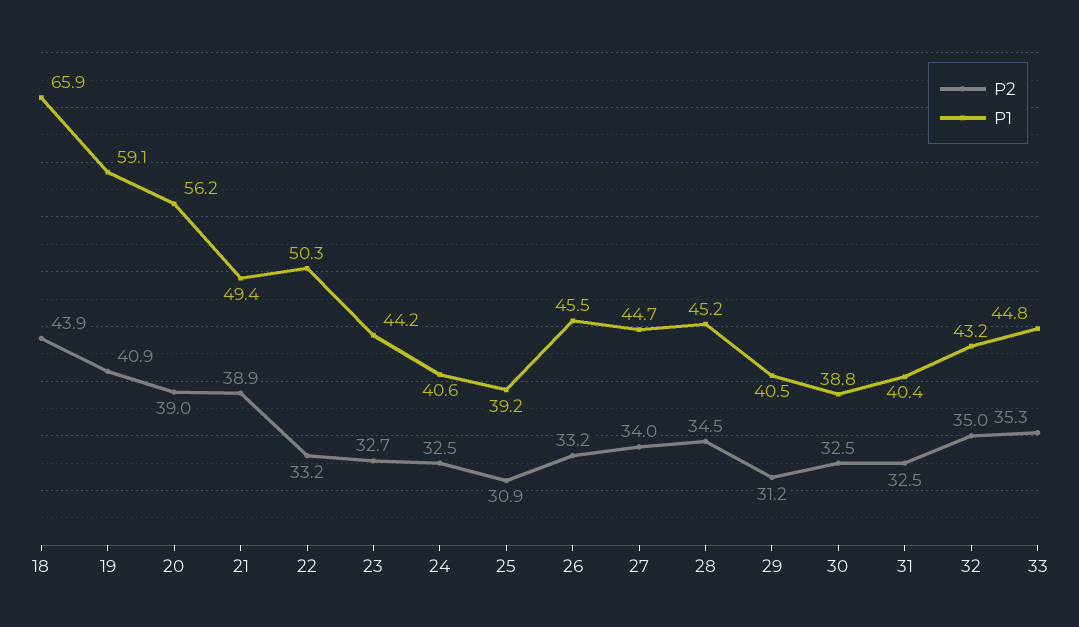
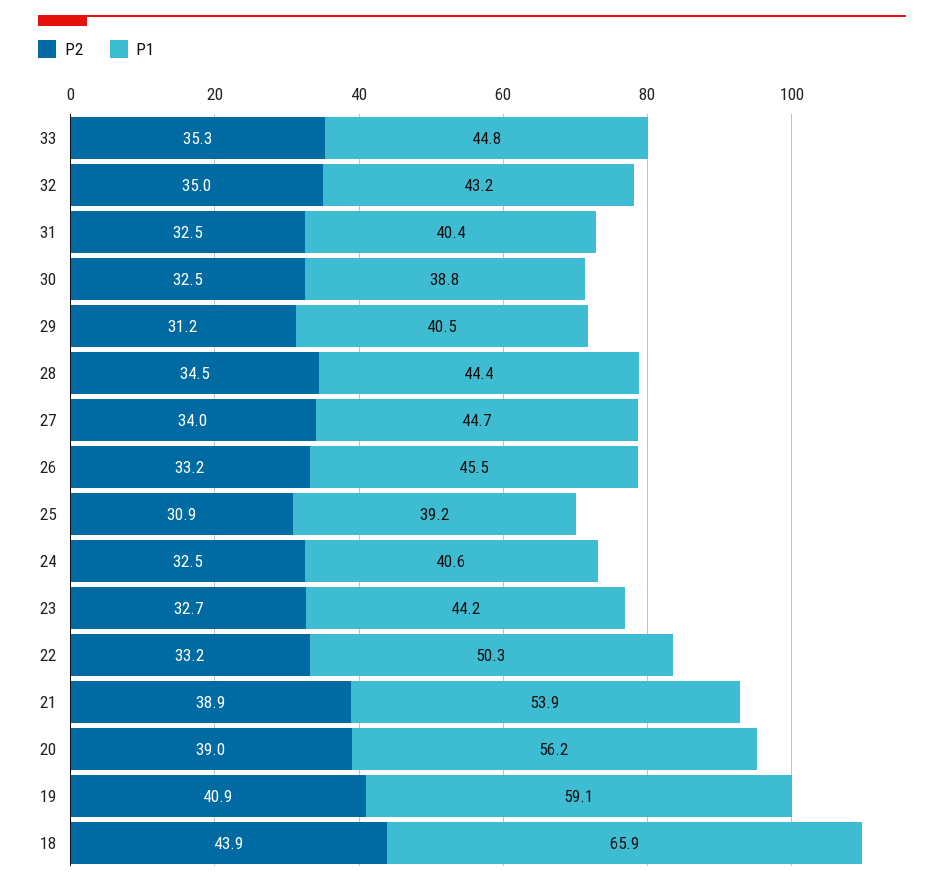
  {
    "P2": {
      "18": 43.9,
      "19": 40.9,
      "20": 39,
      "21": 38.9,
      "22": 33.2,
      "23": 32.7,
      "24": 32.5,
      "25": 30.9,
      "26": 33.2,
      "27": 34,
      "28": 34.5,
      "29": 31.2,
      "30": 32.5,
      "31": 32.5,
      "32": 35,
      "33": 35.3
    },
    "P1": {
      "18": 65.9,
      "19": 59.1,
      "20": 56.2,
-     "21": 49.4,
+     "21": 53.9,
      "22": 50.3,
      "23": 44.2,
      "24": 40.6,
      "25": 39.2,
      "26": 45.5,
      "27": 44.7,
-     "28": 45.2,
+     "28": 44.4,
      "29": 40.5,
      "30": 38.8,
      "31": 40.4,
      "32": 43.2,
      "33": 44.8
    }
  }

